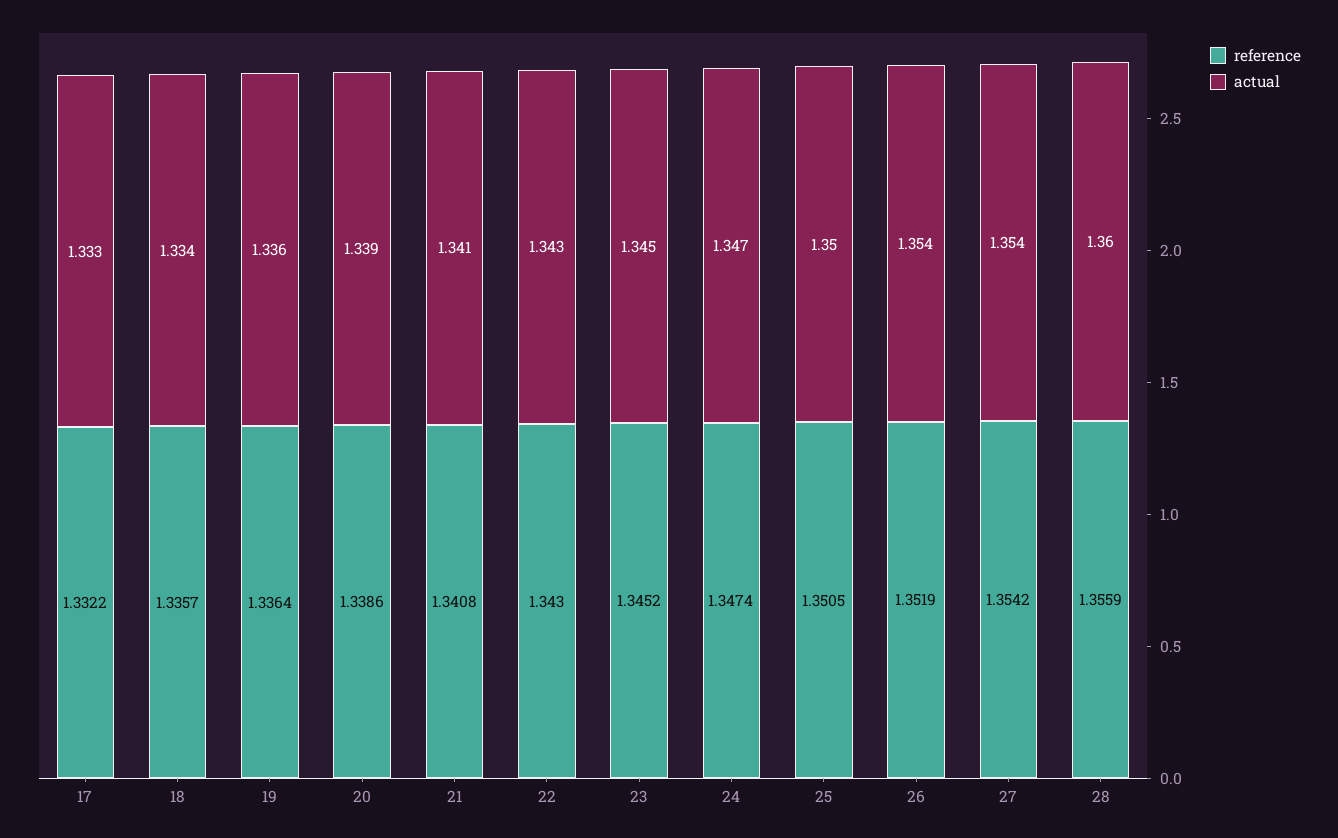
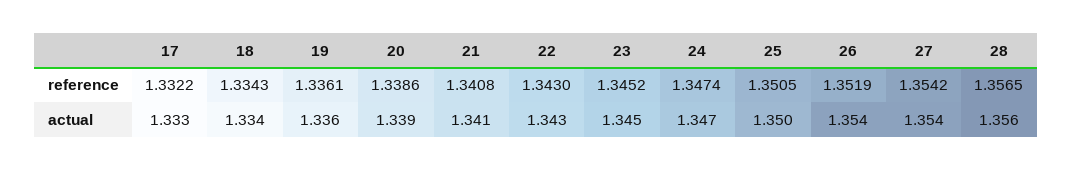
  {
    "reference": {
      "17": 1.3322,
-     "18": 1.3357,
+     "18": 1.3343,
-     "19": 1.3364,
+     "19": 1.3361,
      "20": 1.3386,
      "21": 1.3408,
      "22": 1.343,
      "23": 1.3452,
      "24": 1.3474,
      "25": 1.3505,
      "26": 1.3519,
      "27": 1.3542,
-     "28": 1.3559
+     "28": 1.3565
    },
    "actual": {
      "17": 1.333,
      "18": 1.334,
      "19": 1.336,
      "20": 1.339,
      "21": 1.341,
      "22": 1.343,
      "23": 1.345,
      "24": 1.347,
      "25": 1.35,
      "26": 1.354,
      "27": 1.354,
-     "28": 1.36
+     "28": 1.356
    }
  }

